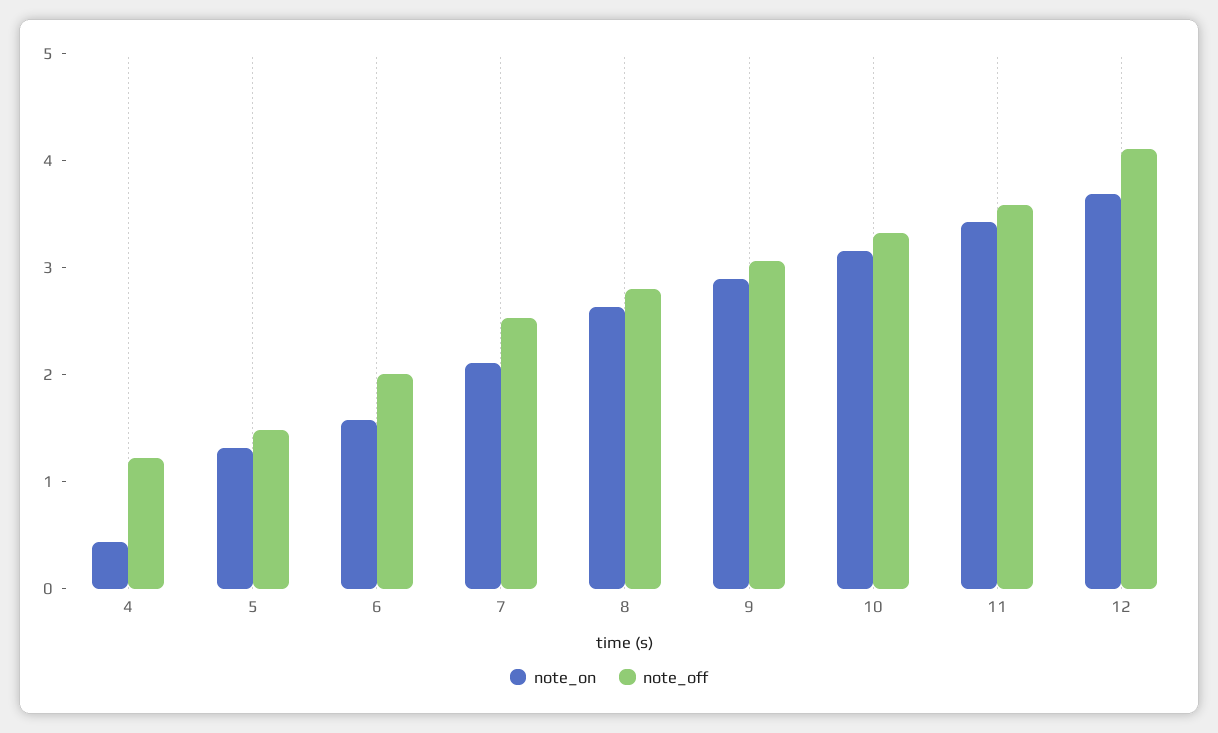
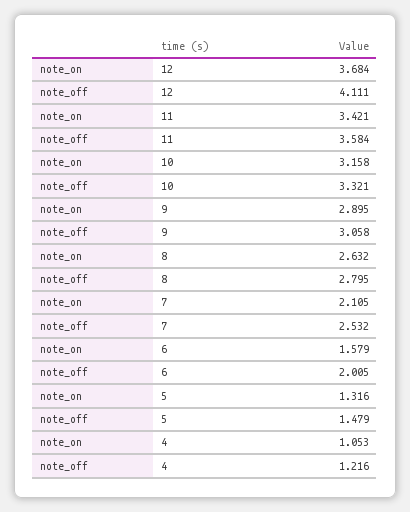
  {
    "note_on": {
-     "4": 0.4,
+     "4": 1.053,
      "5": 1.316,
      "6": 1.579,
      "7": 2.105,
      "8": 2.632,
      "9": 2.895,
      "10": 3.158,
      "11": 3.421,
      "12": 3.684
    },
    "note_off": {
      "4": 1.216,
      "5": 1.479,
      "6": 2.005,
      "7": 2.532,
      "8": 2.795,
      "9": 3.058,
      "10": 3.321,
      "11": 3.584,
      "12": 4.111
    }
  }

